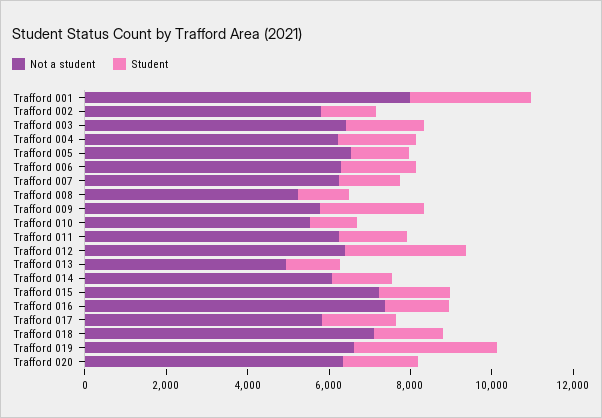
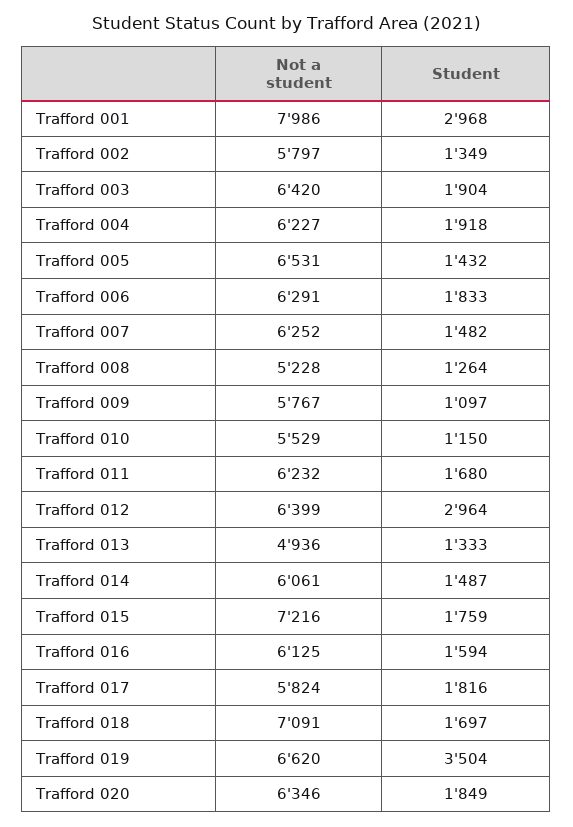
  {
    "Not a student": {
      "Trafford 001": 7986,
      "Trafford 002": 5797,
      "Trafford 003": 6420,
      "Trafford 004": 6227,
      "Trafford 005": 6531,
      "Trafford 006": 6291,
      "Trafford 007": 6252,
      "Trafford 008": 5228,
      "Trafford 009": 5767,
      "Trafford 010": 5529,
      "Trafford 011": 6232,
      "Trafford 012": 6399,
      "Trafford 013": 4936,
      "Trafford 014": 6061,
      "Trafford 015": 7216,
-     "Trafford 016": 7500,
+     "Trafford 016": 6125,
      "Trafford 017": 5824,
      "Trafford 018": 7091,
      "Trafford 019": 6620,
      "Trafford 020": 6346
    },
    "Student": {
      "Trafford 001": 2968,
      "Trafford 002": 1349,
      "Trafford 003": 1904,
      "Trafford 004": 1918,
      "Trafford 005": 1432,
      "Trafford 006": 1833,
      "Trafford 007": 1482,
      "Trafford 008": 1264,
-     "Trafford 009": 2500,
+     "Trafford 009": 1097,
      "Trafford 010": 1150,
      "Trafford 011": 1680,
      "Trafford 012": 2964,
      "Trafford 013": 1333,
      "Trafford 014": 1487,
      "Trafford 015": 1759,
      "Trafford 016": 1594,
      "Trafford 017": 1816,
      "Trafford 018": 1697,
      "Trafford 019": 3504,
      "Trafford 020": 1849
    }
  }

